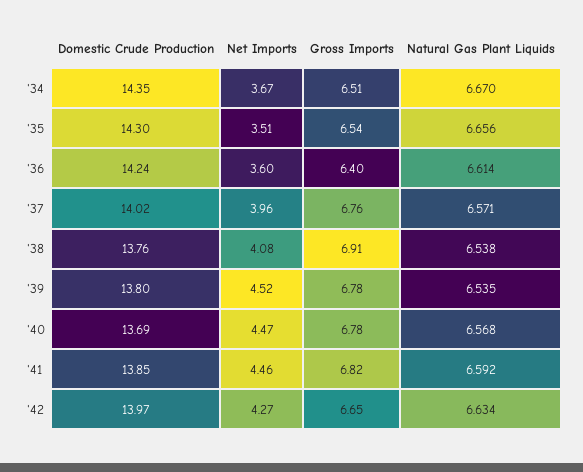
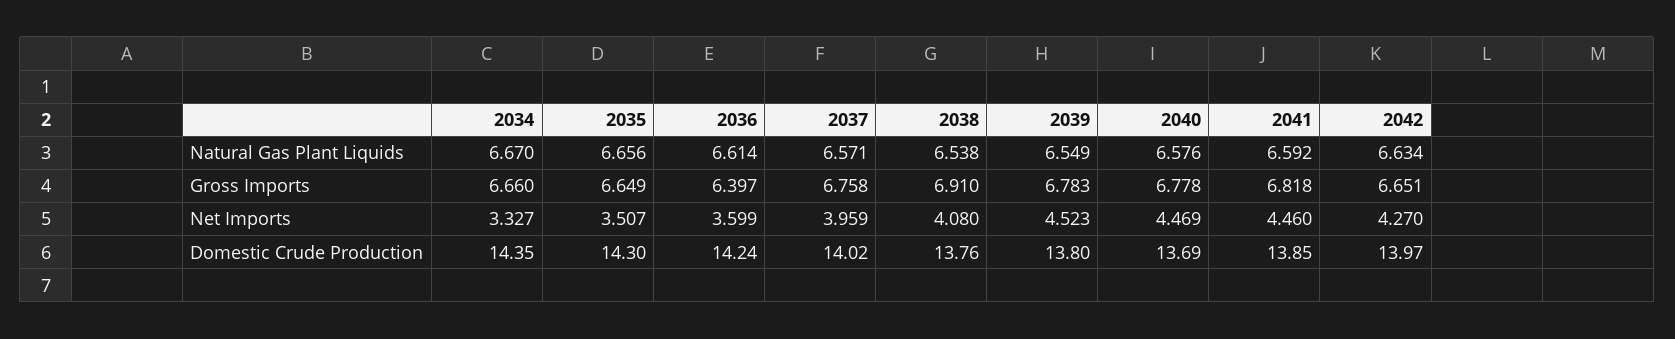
  {
    "Domestic Crude Production": {
      "'34": 14.35,
      "'35": 14.3,
      "'36": 14.24,
      "'37": 14.02,
      "'38": 13.76,
      "'39": 13.8,
      "'40": 13.69,
      "'41": 13.85,
      "'42": 13.97
    },
    "Net Imports": {
-     "'34": 3.67,
+     "'34": 3.327,
      "'35": 3.507,
      "'36": 3.599,
      "'37": 3.959,
      "'38": 4.08,
      "'39": 4.523,
      "'40": 4.469,
      "'41": 4.46,
      "'42": 4.27
    },
    "Gross Imports": {
-     "'34": 6.51,
+     "'34": 6.66,
-     "'35": 6.54,
+     "'35": 6.649,
      "'36": 6.397,
      "'37": 6.758,
      "'38": 6.91,
      "'39": 6.783,
      "'40": 6.778,
      "'41": 6.818,
      "'42": 6.651
    },
    "Natural Gas Plant Liquids": {
      "'34": 6.67,
      "'35": 6.656,
      "'36": 6.614,
      "'37": 6.571,
      "'38": 6.538,
-     "'39": 6.535,
+     "'39": 6.549,
-     "'40": 6.568,
+     "'40": 6.576,
      "'41": 6.592,
      "'42": 6.634
    }
  }

